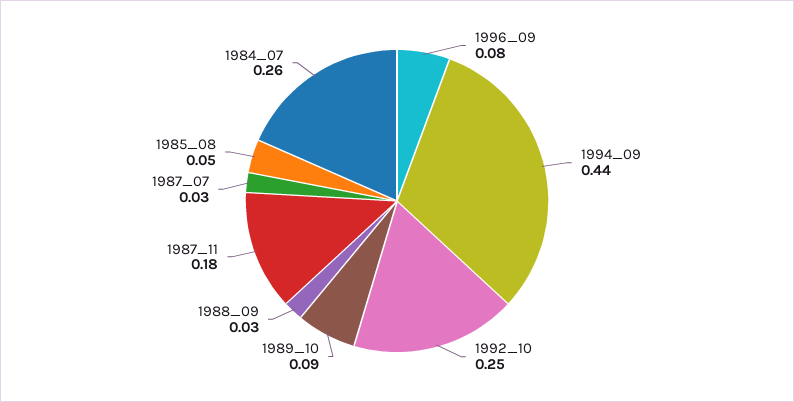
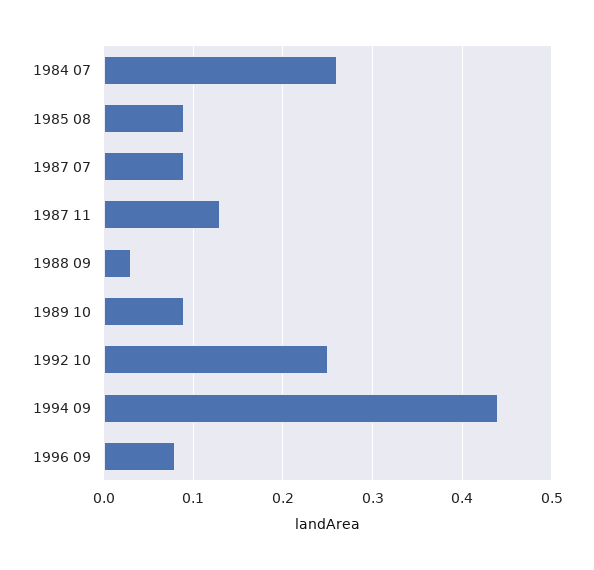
  {
    "1996_09": 0.08,
    "1994_09": 0.44,
    "1992_10": 0.25,
    "1989_10": 0.09,
    "1988_09": 0.03,
-   "1987_11": 0.18,
+   "1987_11": 0.13,
-   "1987_07": 0.03,
+   "1987_07": 0.09,
-   "1985_08": 0.05,
+   "1985_08": 0.09,
    "1984_07": 0.26
  }

